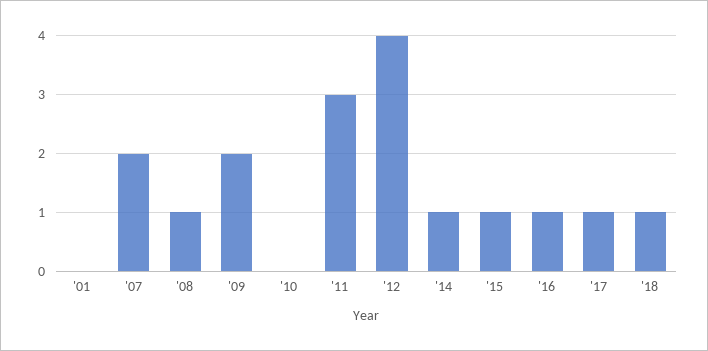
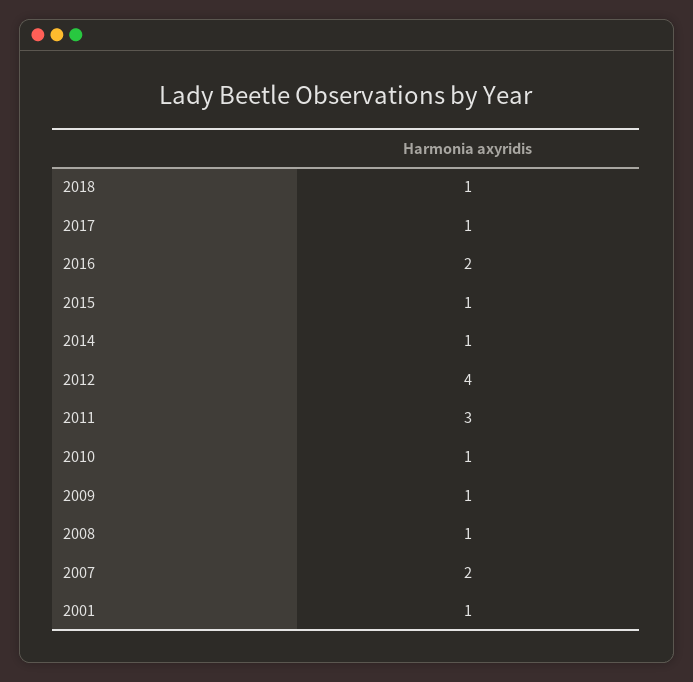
  {
-   "'01": 0,
+   "'01": 1,
    "'07": 2,
    "'08": 1,
-   "'09": 2,
+   "'09": 1,
-   "'10": 0,
+   "'10": 1,
    "'11": 3,
    "'12": 4,
    "'14": 1,
    "'15": 1,
-   "'16": 1,
+   "'16": 2,
    "'17": 1,
    "'18": 1
  }

